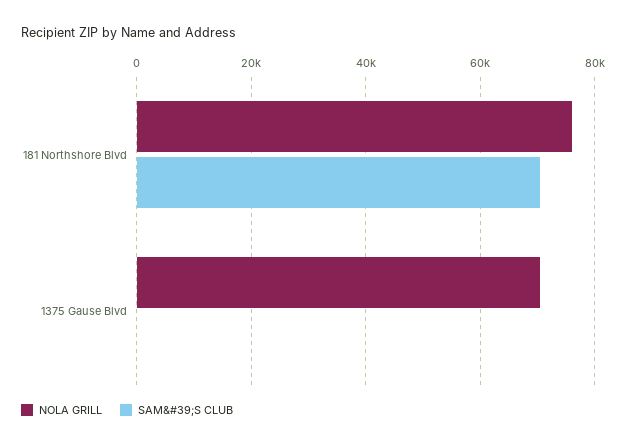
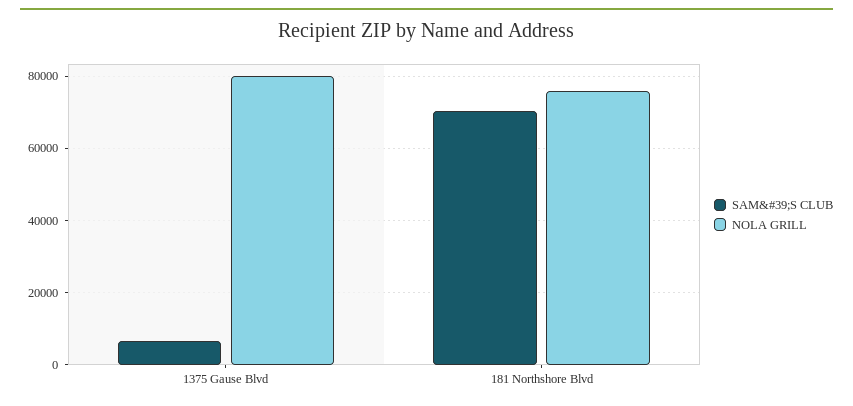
  {
    "NOLA GRILL": {
      "181 Northshore Blvd": 76000,
-     "1375 Gause Blvd": 70000
+     "1375 Gause Blvd": 80000
    },
    "SAM&#39;S CLUB": {
      "181 Northshore Blvd": 70000,
-     "1375 Gause Blvd": 0
+     "1375 Gause Blvd": 6000
    }
  }

